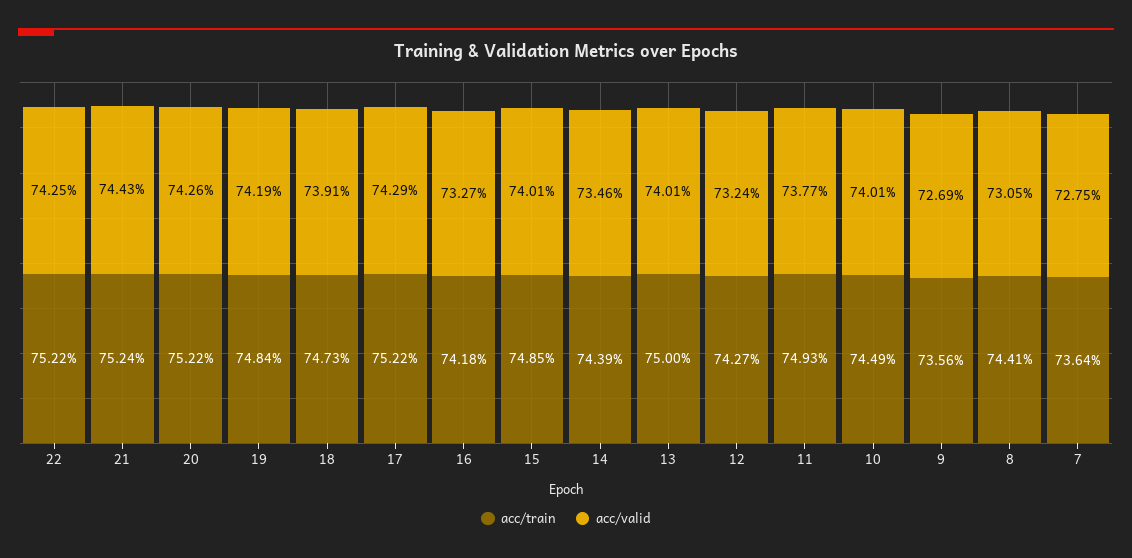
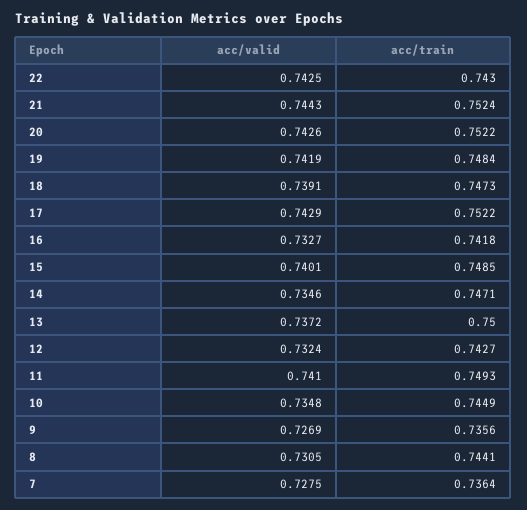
  {
    "acc/train": {
-     "22": 0.7522,
+     "22": 0.743,
      "21": 0.7524,
      "20": 0.7522,
      "19": 0.7484,
      "18": 0.7473,
      "17": 0.7522,
      "16": 0.7418,
      "15": 0.7485,
-     "14": 0.7439,
+     "14": 0.7471,
      "13": 0.75,
      "12": 0.7427,
      "11": 0.7493,
      "10": 0.7449,
      "9": 0.7356,
      "8": 0.7441,
      "7": 0.7364
    },
    "acc/valid": {
      "22": 0.7425,
      "21": 0.7443,
      "20": 0.7426,
      "19": 0.7419,
      "18": 0.7391,
      "17": 0.7429,
      "16": 0.7327,
      "15": 0.7401,
      "14": 0.7346,
-     "13": 0.7401,
+     "13": 0.7372,
      "12": 0.7324,
-     "11": 0.7377,
+     "11": 0.741,
-     "10": 0.7401,
+     "10": 0.7348,
      "9": 0.7269,
      "8": 0.7305,
      "7": 0.7275
    }
  }

